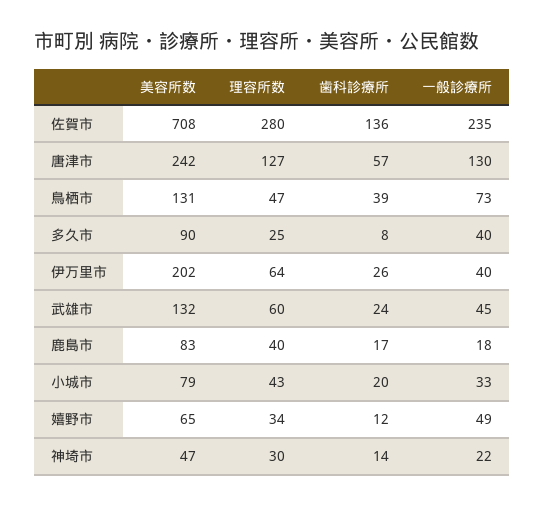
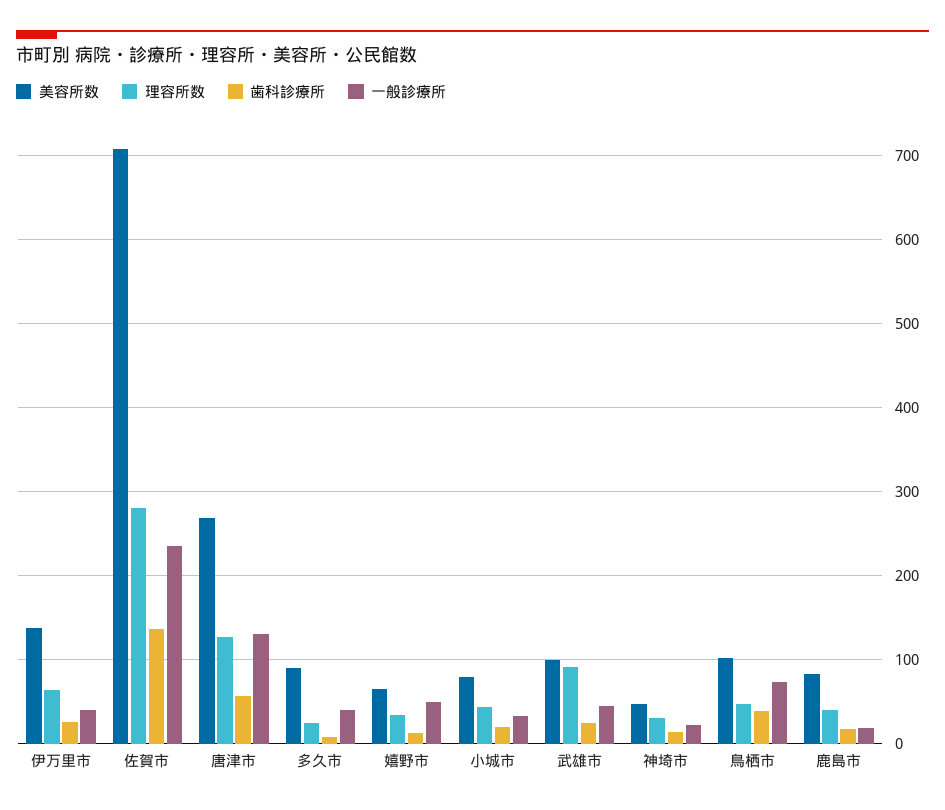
  {
    "美容所数": {
      "佐賀市": 708,
-     "唐津市": 242,
+     "唐津市": 270,
-     "鳥栖市": 131,
+     "鳥栖市": 100,
      "多久市": 90,
-     "伊万里市": 202,
+     "伊万里市": 140,
-     "武雄市": 132,
+     "武雄市": 100,
      "鹿島市": 83,
      "小城市": 79,
      "嬉野市": 65,
      "神埼市": 47
    },
    "理容所数": {
      "佐賀市": 280,
      "唐津市": 127,
      "鳥栖市": 47,
      "多久市": 25,
      "伊万里市": 64,
-     "武雄市": 60,
+     "武雄市": 90,
      "鹿島市": 40,
      "小城市": 43,
      "嬉野市": 34,
      "神埼市": 30
    },
    "歯科診療所": {
      "佐賀市": 136,
      "唐津市": 57,
      "鳥栖市": 39,
      "多久市": 8,
      "伊万里市": 26,
      "武雄市": 24,
      "鹿島市": 17,
      "小城市": 20,
      "嬉野市": 12,
      "神埼市": 14
    },
    "一般診療所": {
      "佐賀市": 235,
      "唐津市": 130,
      "鳥栖市": 73,
      "多久市": 40,
      "伊万里市": 40,
      "武雄市": 45,
      "鹿島市": 18,
      "小城市": 33,
      "嬉野市": 49,
      "神埼市": 22
    }
  }

